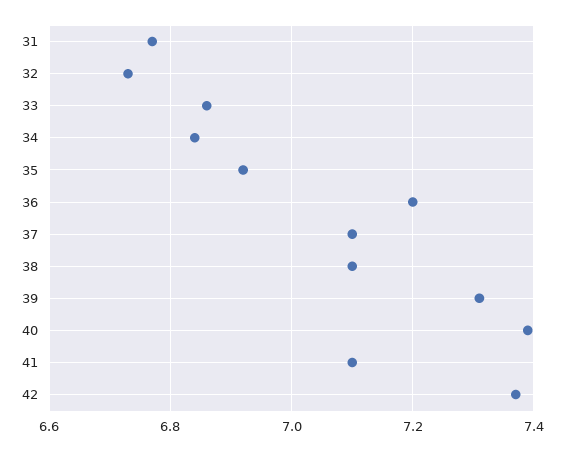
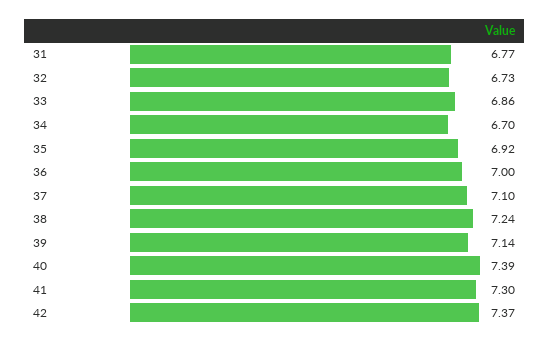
  {
    "31": 6.77,
    "32": 6.73,
    "33": 6.86,
-   "34": 6.85,
+   "34": 6.7,
    "35": 6.92,
-   "36": 7.2,
+   "36": 7,
    "37": 7.1,
-   "38": 7.1,
+   "38": 7.24,
-   "39": 7.3,
+   "39": 7.14,
    "40": 7.39,
-   "41": 7.1,
+   "41": 7.3,
    "42": 7.37
  }

